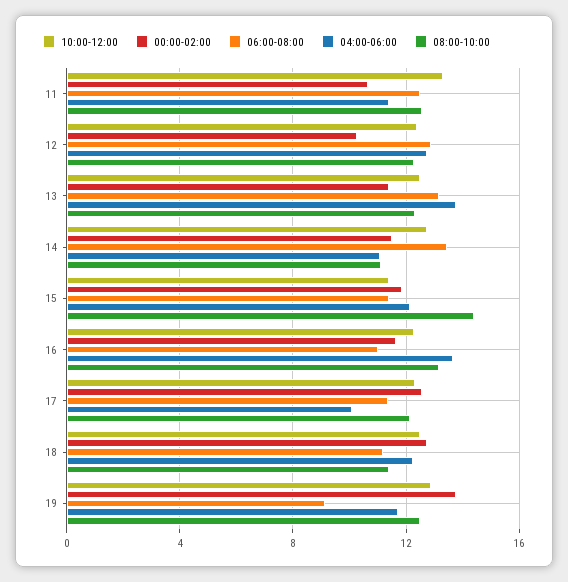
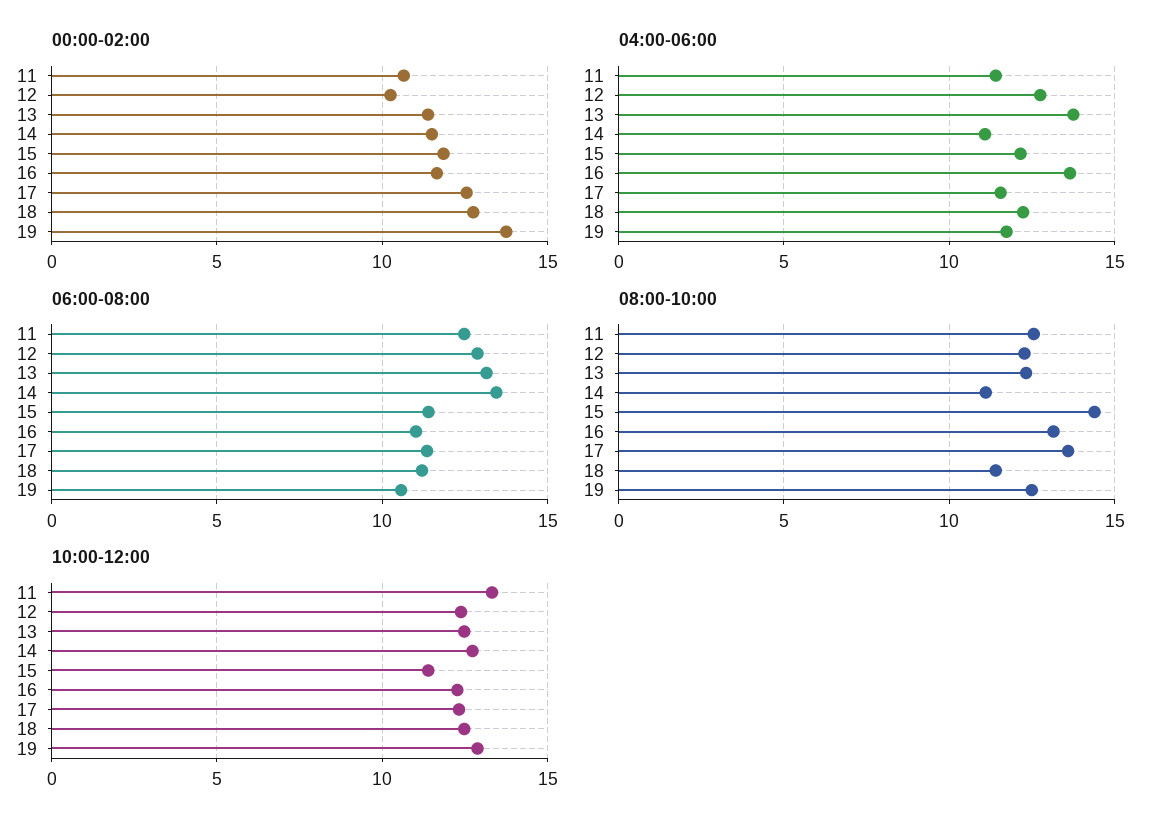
  {
    "10:00-12:00": {
      "11": 13.5,
      "12": 12.5,
      "13": 12.5,
      "14": 12.5,
      "15": 11.5,
      "16": 12.5,
      "17": 12.5,
      "18": 12.5,
      "19": 13
    },
    "00:00-02:00": {
      "11": 10.5,
      "12": 10.5,
      "13": 11.5,
      "14": 11.5,
      "15": 12,
      "16": 11.5,
      "17": 12.5,
      "18": 13,
      "19": 14
    },
    "06:00-08:00": {
      "11": 12.5,
      "12": 13,
      "13": 13,
      "14": 13.5,
      "15": 11.5,
      "16": 11,
      "17": 11.5,
      "18": 11,
-     "19": 9
+     "19": 10.5
    },
    "04:00-06:00": {
      "11": 11.5,
      "12": 13,
      "13": 14,
      "14": 11,
      "15": 12,
      "16": 13.5,
-     "17": 10,
+     "17": 11.5,
      "18": 12,
      "19": 11.5
    },
    "08:00-10:00": {
      "11": 12.5,
      "12": 12.5,
      "13": 12.5,
      "14": 11,
      "15": 14.5,
      "16": 13,
-     "17": 12,
+     "17": 13.5,
      "18": 11.5,
      "19": 12.5
    }
  }

